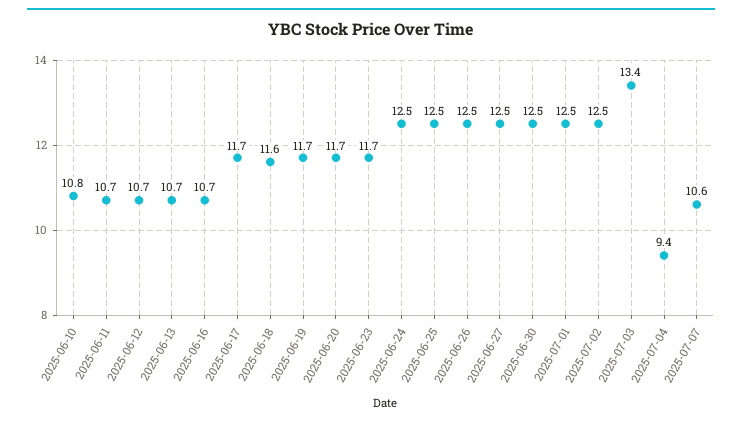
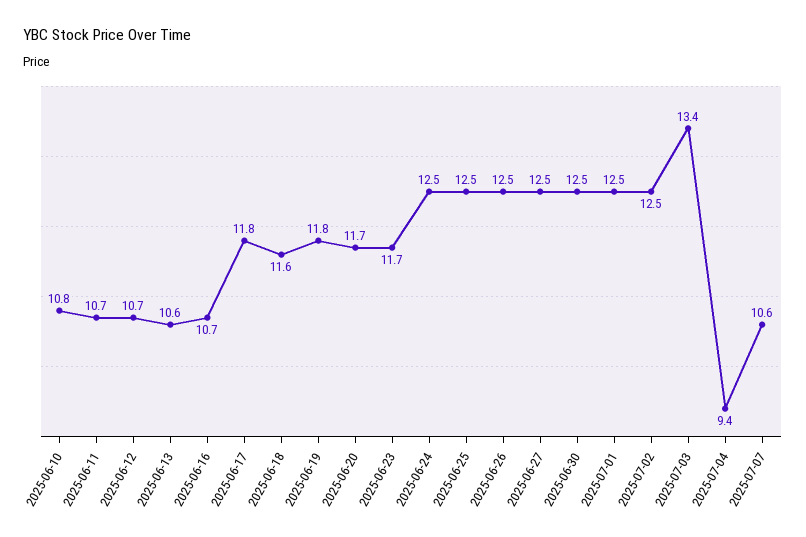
  {
    "2025-06-10": 10.8,
    "2025-06-11": 10.7,
    "2025-06-12": 10.7,
-   "2025-06-13": 10.7,
+   "2025-06-13": 10.6,
    "2025-06-16": 10.7,
-   "2025-06-17": 11.7,
+   "2025-06-17": 11.8,
    "2025-06-18": 11.6,
-   "2025-06-19": 11.7,
+   "2025-06-19": 11.8,
    "2025-06-20": 11.7,
    "2025-06-23": 11.7,
    "2025-06-24": 12.5,
    "2025-06-25": 12.5,
    "2025-06-26": 12.5,
    "2025-06-27": 12.5,
    "2025-06-30": 12.5,
    "2025-07-01": 12.5,
    "2025-07-02": 12.5,
    "2025-07-03": 13.4,
    "2025-07-04": 9.4,
    "2025-07-07": 10.6
  }

